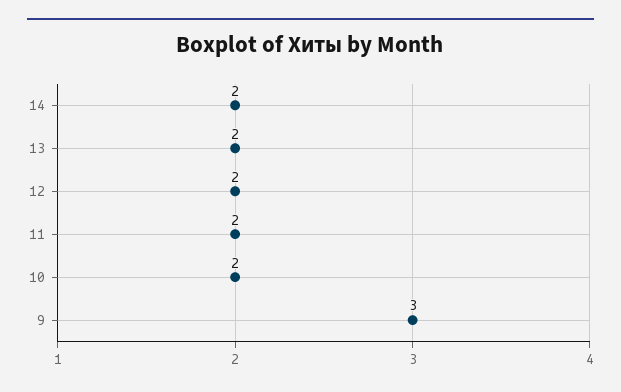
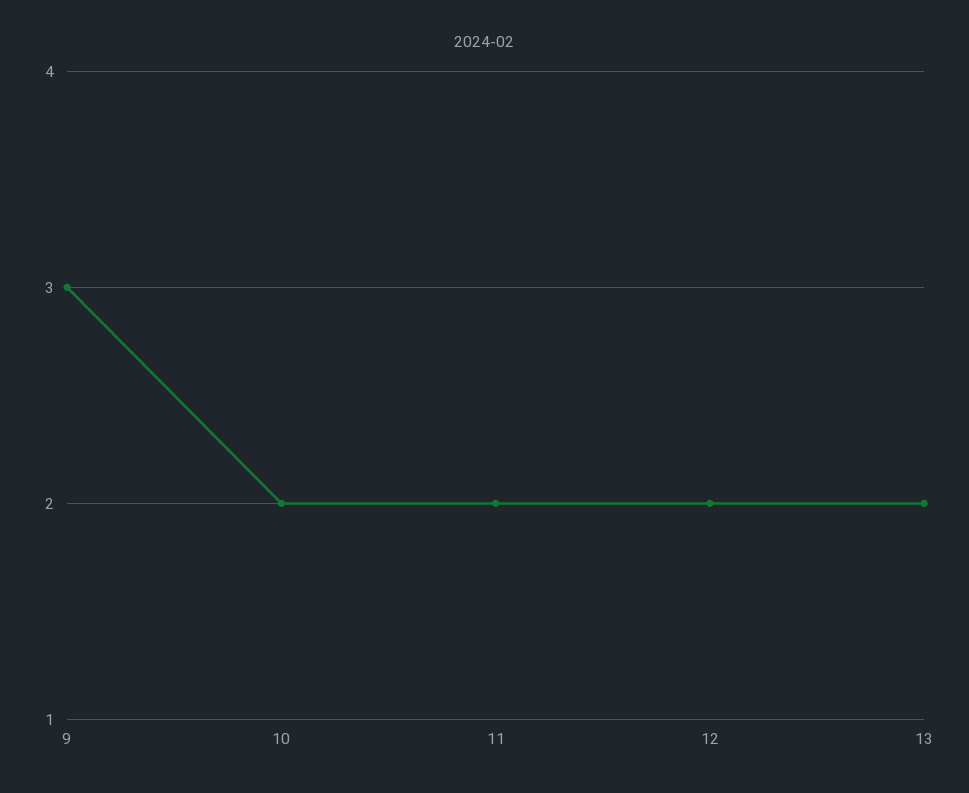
  {
-   "14": 2,
    "13": 2,
    "12": 2,
    "11": 2,
    "10": 2,
    "9": 3
  }

